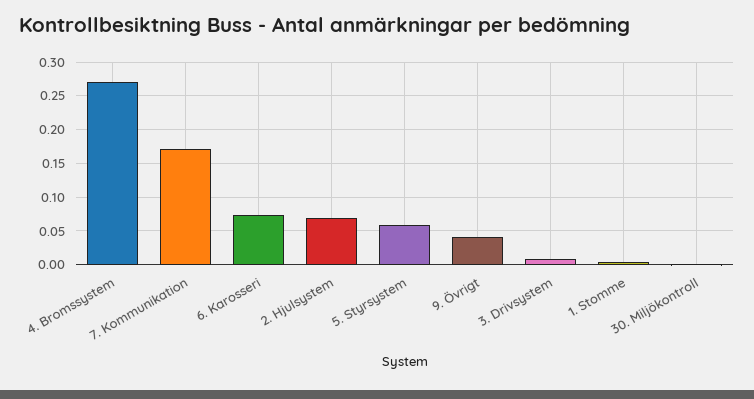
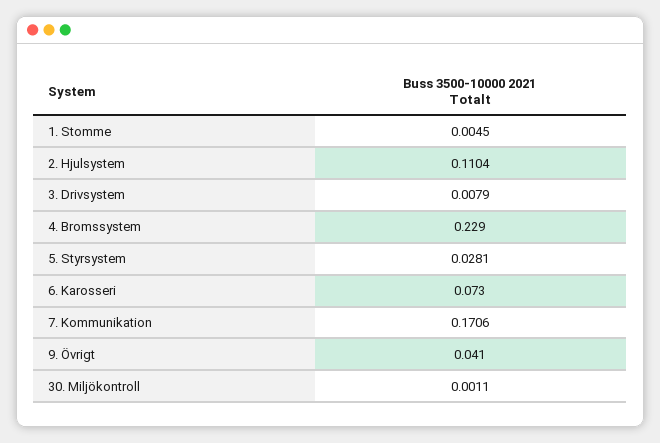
  {
-   "4. Bromssystem": 0.27,
+   "4. Bromssystem": 0.229,
    "7. Kommunikation": 0.1706,
    "6. Karosseri": 0.073,
-   "2. Hjulsystem": 0.07,
+   "2. Hjulsystem": 0.1104,
-   "5. Styrsystem": 0.06,
+   "5. Styrsystem": 0.0281,
    "9. Övrigt": 0.041,
    "3. Drivsystem": 0.0079,
    "1. Stomme": 0.0045,
    "30. Miljökontroll": 0.0011
  }

